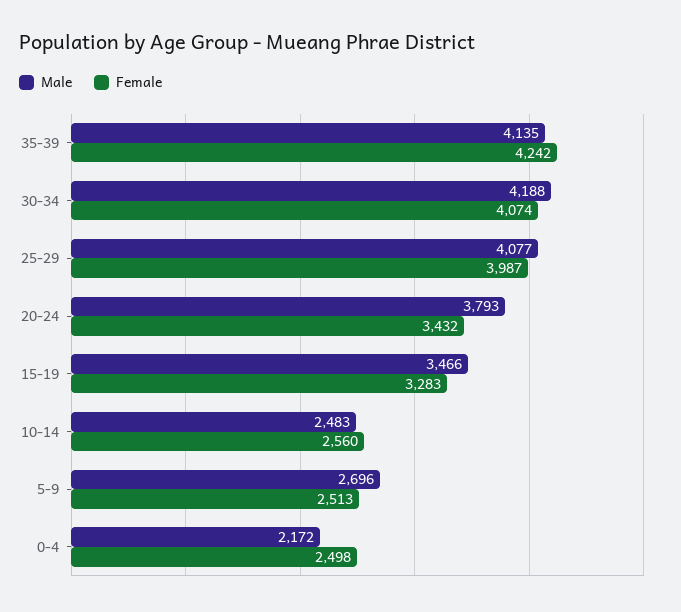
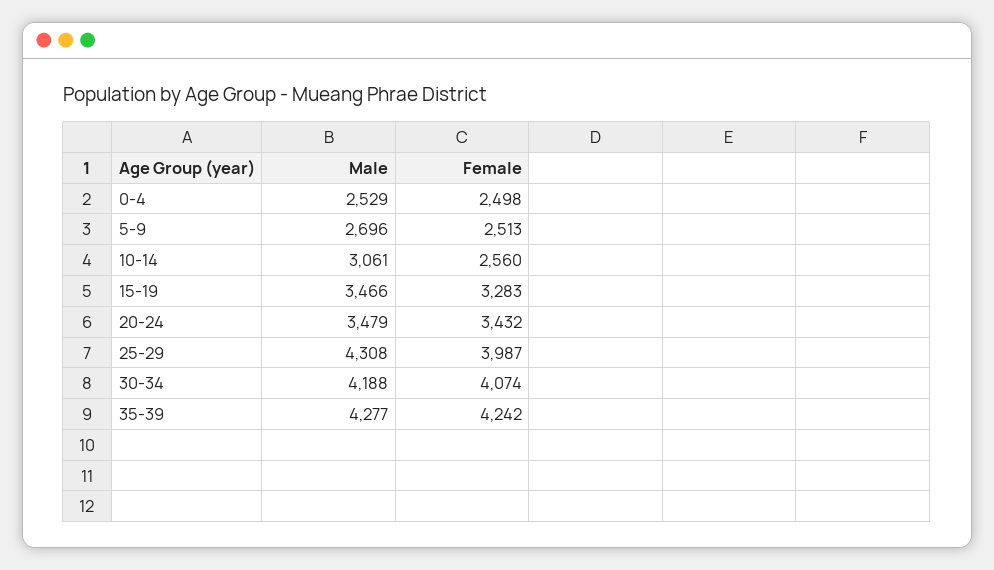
  {
    "Male": {
-     "35-39": 4135,
+     "35-39": 4277,
      "30-34": 4188,
-     "25-29": 4077,
+     "25-29": 4308,
-     "20-24": 3793,
+     "20-24": 3479,
      "15-19": 3466,
-     "10-14": 2483,
+     "10-14": 3061,
      "5-9": 2696,
-     "0-4": 2172
+     "0-4": 2529
    },
    "Female": {
      "35-39": 4242,
      "30-34": 4074,
      "25-29": 3987,
      "20-24": 3432,
      "15-19": 3283,
      "10-14": 2560,
      "5-9": 2513,
      "0-4": 2498
    }
  }

